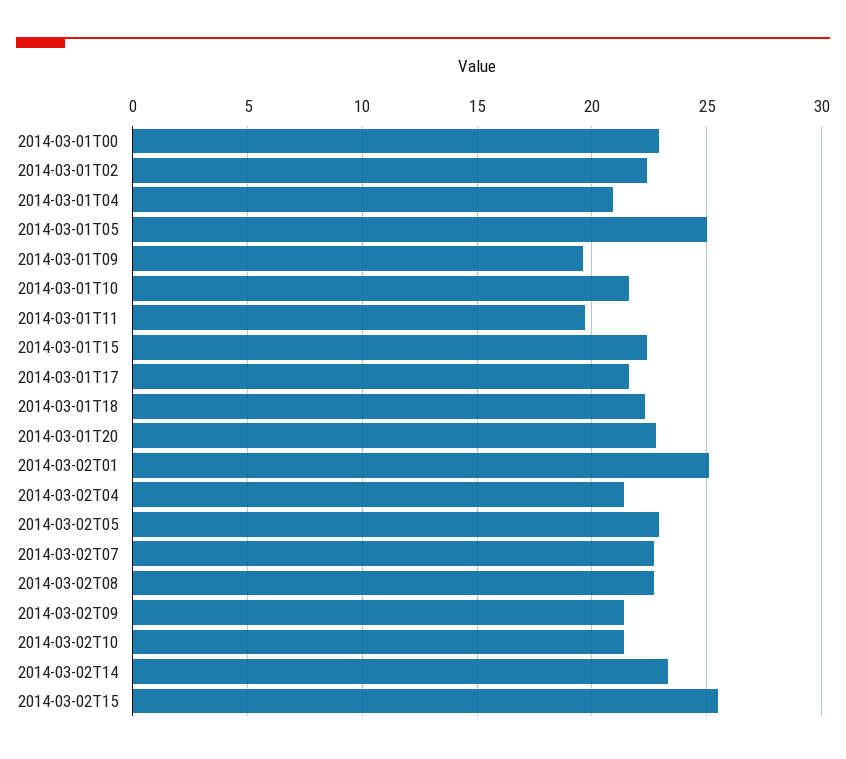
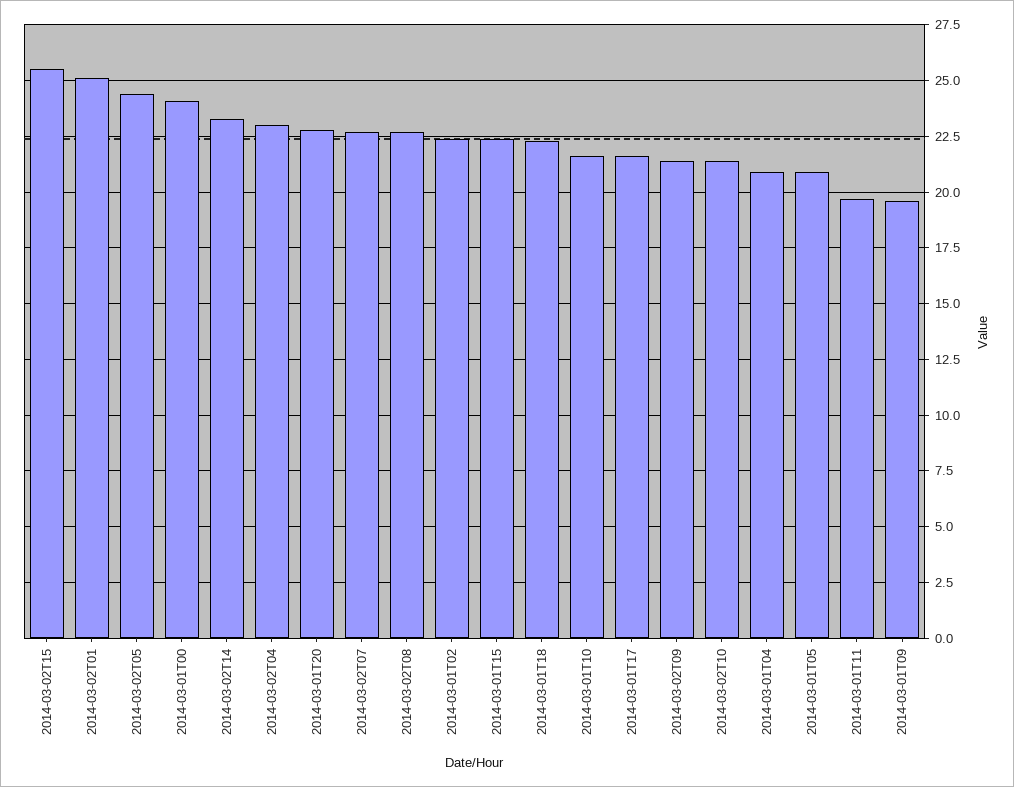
  {
-   "2014-03-01T00": 23,
+   "2014-03-01T00": 24,
    "2014-03-01T02": 22.5,
    "2014-03-01T04": 21,
-   "2014-03-01T05": 25,
+   "2014-03-01T05": 21,
    "2014-03-01T09": 19.5,
    "2014-03-01T10": 21.5,
    "2014-03-01T11": 19.5,
    "2014-03-01T15": 22.5,
    "2014-03-01T17": 21.5,
    "2014-03-01T18": 22.5,
    "2014-03-01T20": 23,
    "2014-03-02T01": 25,
-   "2014-03-02T04": 21.5,
+   "2014-03-02T04": 23,
-   "2014-03-02T05": 23,
+   "2014-03-02T05": 24.5,
    "2014-03-02T07": 22.5,
    "2014-03-02T08": 22.5,
    "2014-03-02T09": 21.5,
    "2014-03-02T10": 21.5,
    "2014-03-02T14": 23.5,
    "2014-03-02T15": 25.5
  }

